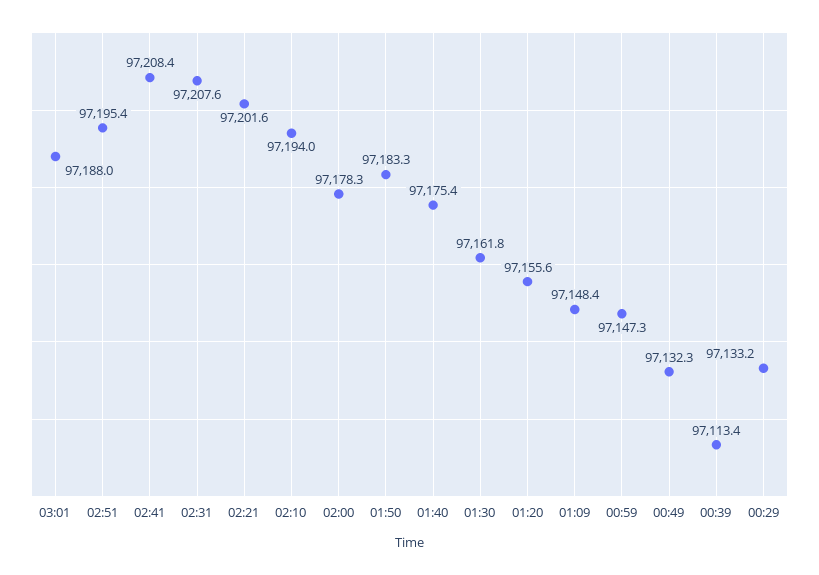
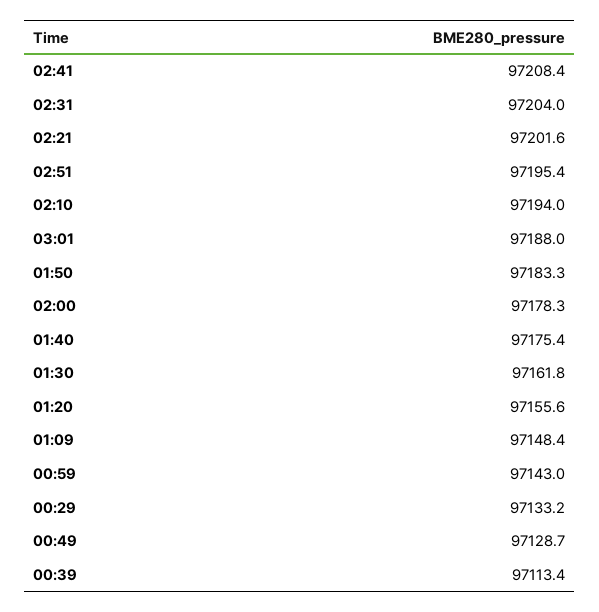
  {
    "03:01": 97188,
    "02:51": 97195.4,
    "02:41": 97208.4,
-   "02:31": 97207.6,
+   "02:31": 97204,
    "02:21": 97201.6,
    "02:10": 97194,
    "02:00": 97178.3,
    "01:50": 97183.3,
    "01:40": 97175.4,
    "01:30": 97161.8,
    "01:20": 97155.6,
    "01:09": 97148.4,
-   "00:59": 97147.3,
+   "00:59": 97143,
-   "00:49": 97132.3,
+   "00:49": 97128.7,
    "00:39": 97113.4,
    "00:29": 97133.2
  }

